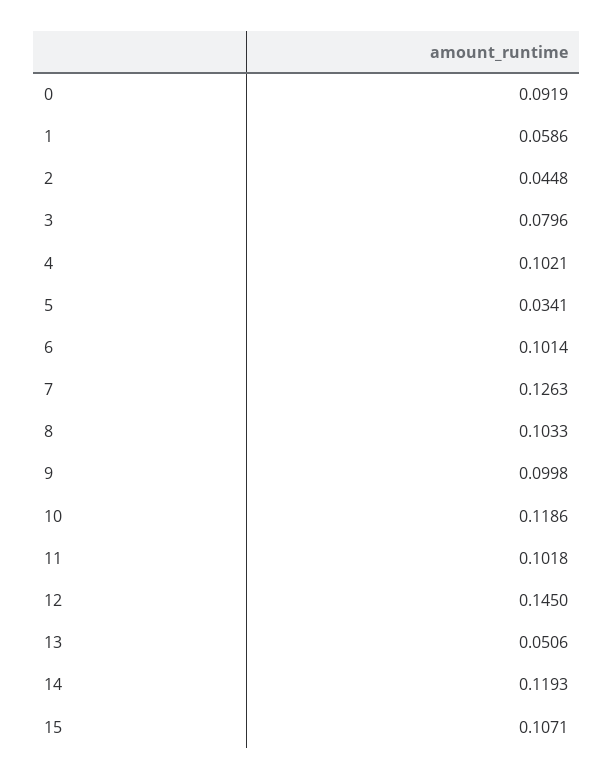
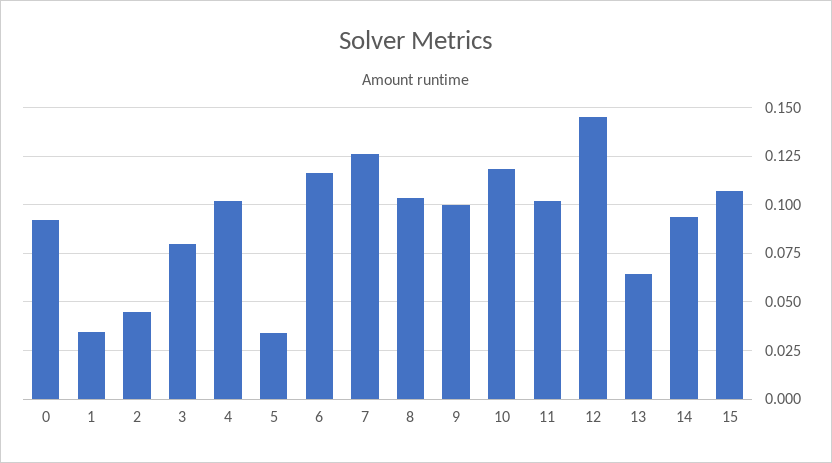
  {
    "0": 0.0919,
-   "1": 0.0586,
+   "1": 0.035,
    "2": 0.0448,
    "3": 0.0796,
    "4": 0.1021,
    "5": 0.0341,
-   "6": 0.1014,
+   "6": 0.115,
    "7": 0.1263,
    "8": 0.1033,
    "9": 0.0998,
    "10": 0.1186,
    "11": 0.1018,
    "12": 0.145,
-   "13": 0.0506,
+   "13": 0.065,
-   "14": 0.1193,
+   "14": 0.095,
    "15": 0.1071
  }

